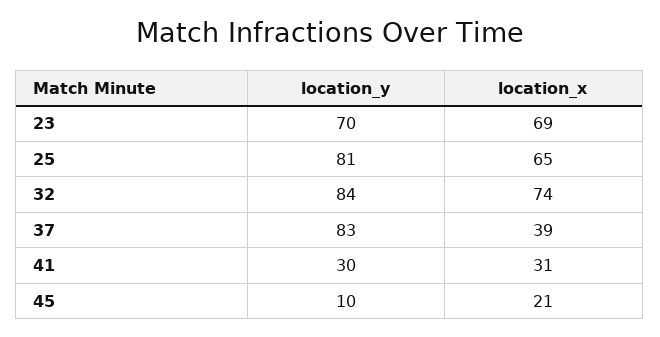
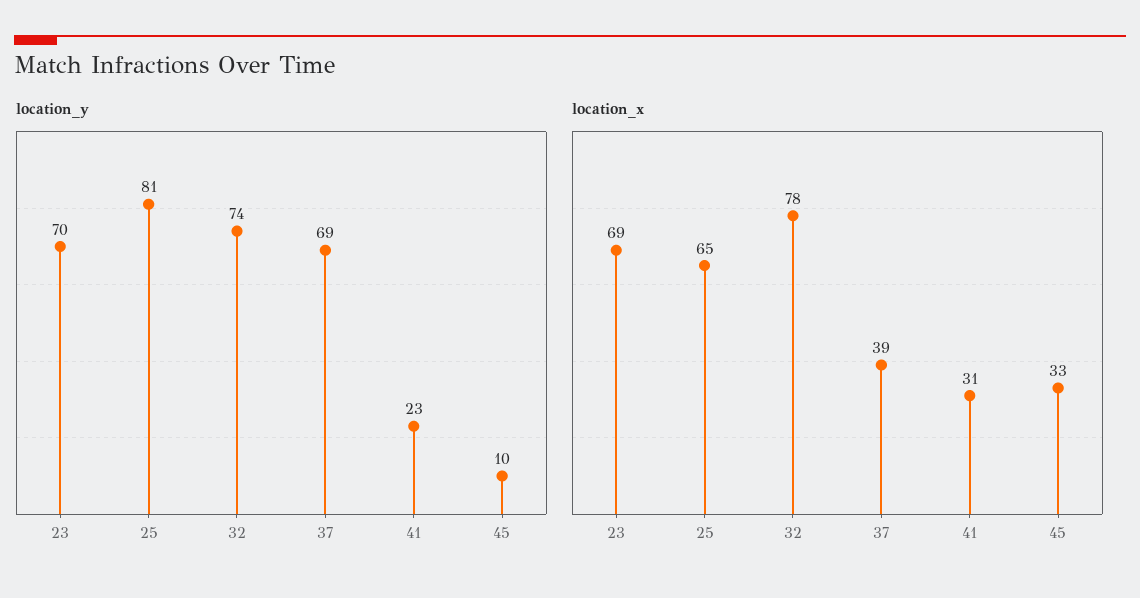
  {
    "location_y": {
      "23": 70,
      "25": 81,
-     "32": 84,
+     "32": 74,
-     "37": 83,
+     "37": 69,
-     "41": 30,
+     "41": 23,
      "45": 10
    },
    "location_x": {
      "23": 69,
      "25": 65,
-     "32": 74,
+     "32": 78,
      "37": 39,
      "41": 31,
-     "45": 21
+     "45": 33
    }
  }

